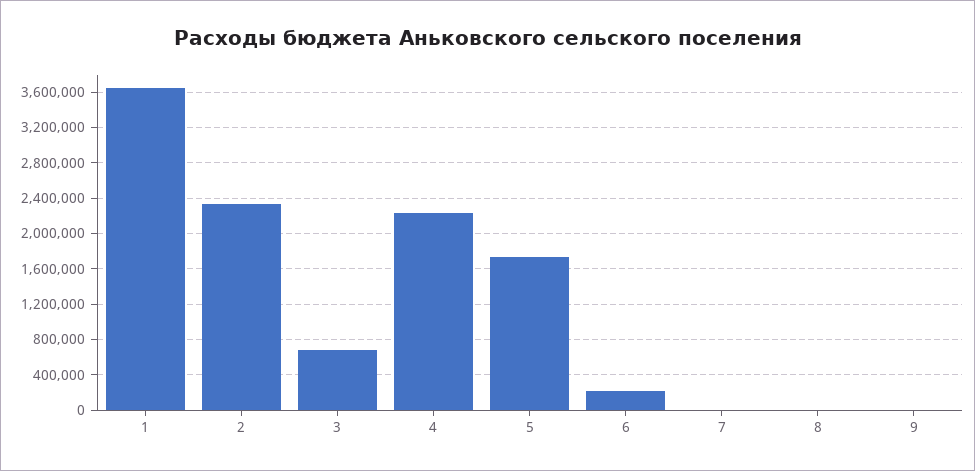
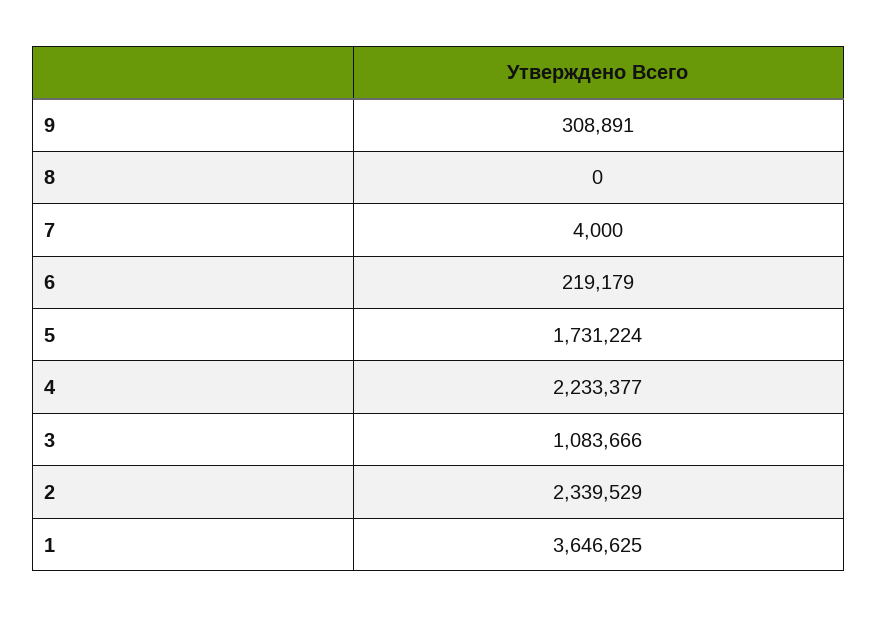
  {
    "1": 3646625,
    "2": 2339529,
-   "3": 700000,
+   "3": 1083666,
    "4": 2233377,
    "5": 1731224,
    "6": 219179,
    "7": 4000,
    "8": 0,
-   "9": 0
+   "9": 308891
  }

